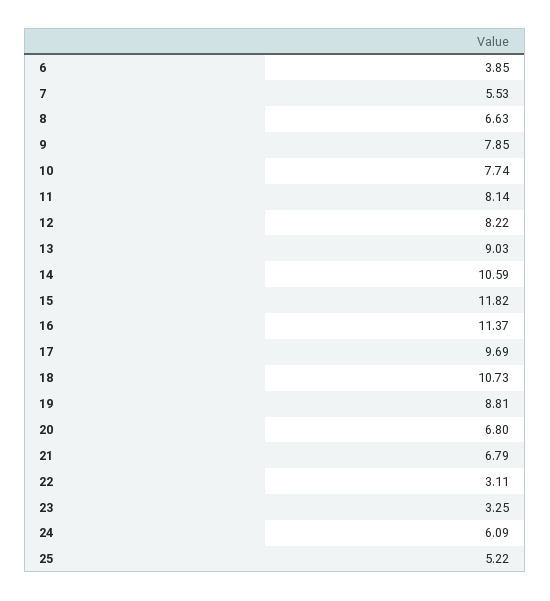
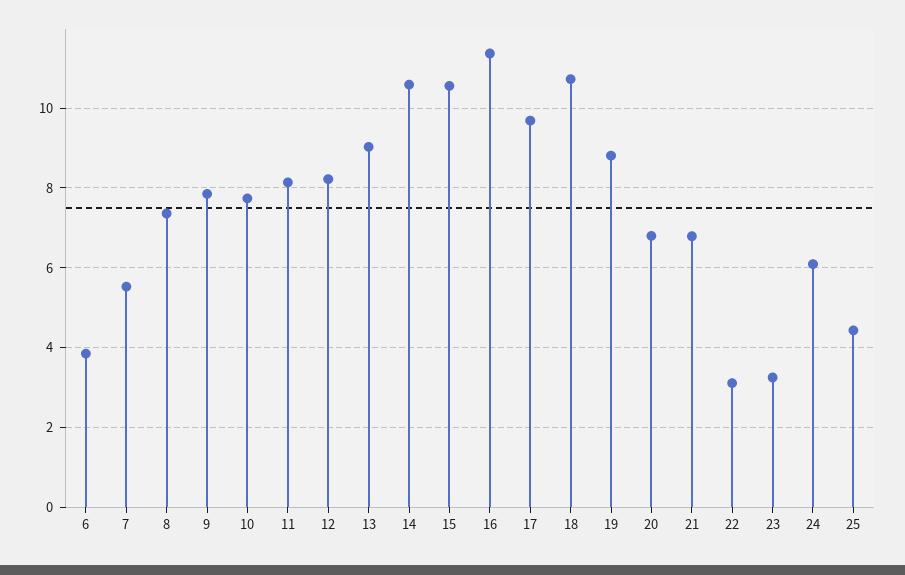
  {
    "6": 3.85,
    "7": 5.53,
-   "8": 6.63,
+   "8": 7.4,
    "9": 7.85,
    "10": 7.74,
    "11": 8.14,
    "12": 8.22,
    "13": 9.03,
    "14": 10.59,
-   "15": 11.82,
+   "15": 10.6,
    "16": 11.37,
    "17": 9.69,
    "18": 10.73,
    "19": 8.81,
    "20": 6.8,
    "21": 6.79,
    "22": 3.11,
    "23": 3.25,
    "24": 6.09,
-   "25": 5.22
+   "25": 4.4
  }

